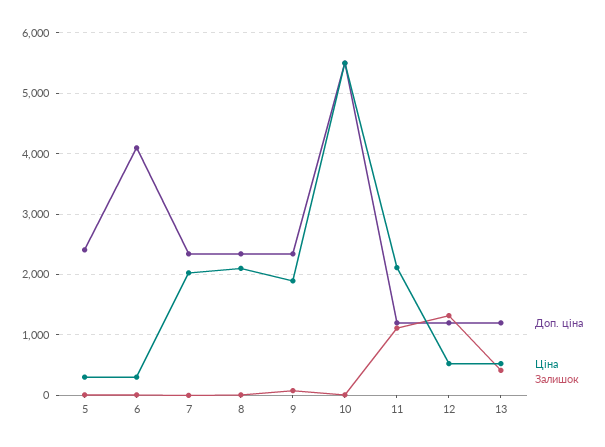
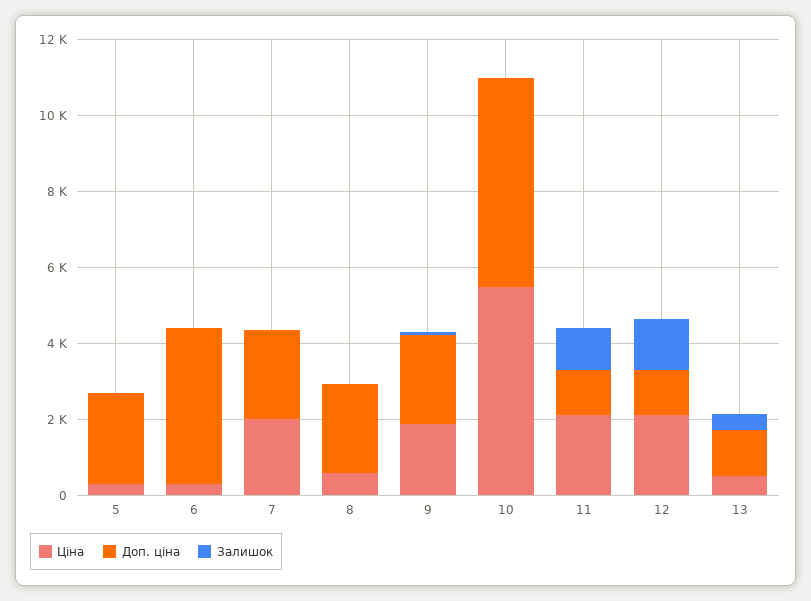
  {
    "Доп. ціна": {
      "5": 2400,
      "6": 4100,
      "7": 2300,
      "8": 2300,
      "9": 2300,
      "10": 5500,
      "11": 1200,
      "12": 1200,
      "13": 1200
    },
    "Ціна": {
      "5": 300,
      "6": 300,
      "7": 2000,
-     "8": 2100,
+     "8": 500,
      "9": 1900,
      "10": 5500,
      "11": 2100,
-     "12": 500,
+     "12": 2000,
      "13": 500
    },
    "Залишок": {
      "5": 0,
      "6": 0,
      "7": 0,
      "8": 0,
      "9": 100,
      "10": 0,
      "11": 1100,
      "12": 1300,
      "13": 400
    }
  }

